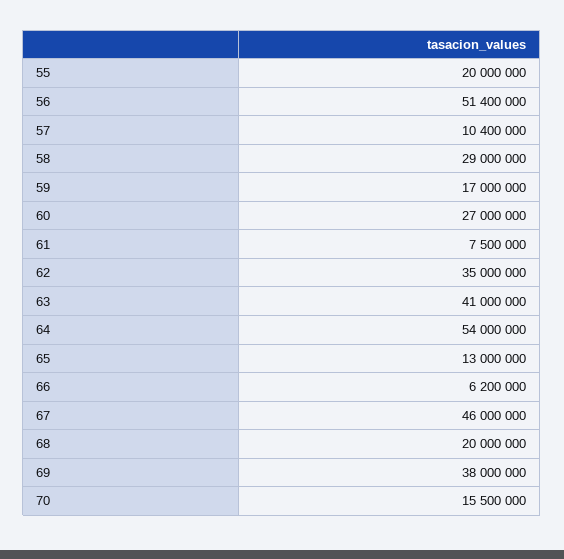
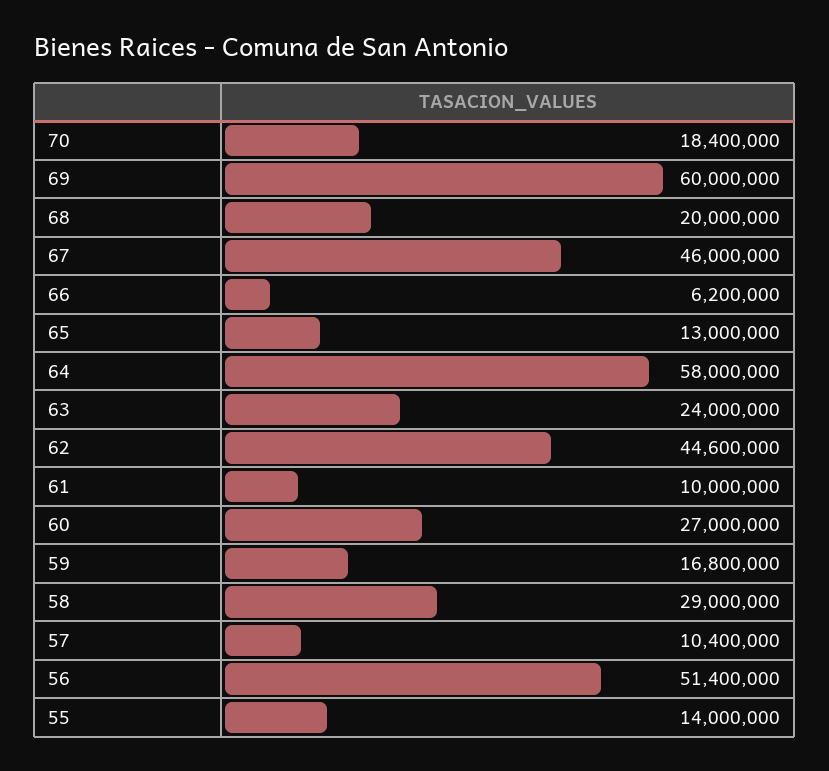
  {
-   "55": 20000000,
+   "55": 14000000,
    "56": 51400000,
    "57": 10400000,
    "58": 29000000,
-   "59": 17000000,
+   "59": 16800000,
    "60": 27000000,
-   "61": 7500000,
+   "61": 10000000,
-   "62": 35000000,
+   "62": 44600000,
-   "63": 41000000,
+   "63": 24000000,
-   "64": 54000000,
+   "64": 58000000,
    "65": 13000000,
    "66": 6200000,
    "67": 46000000,
    "68": 20000000,
-   "69": 38000000,
+   "69": 60000000,
-   "70": 15500000
+   "70": 18400000
  }

